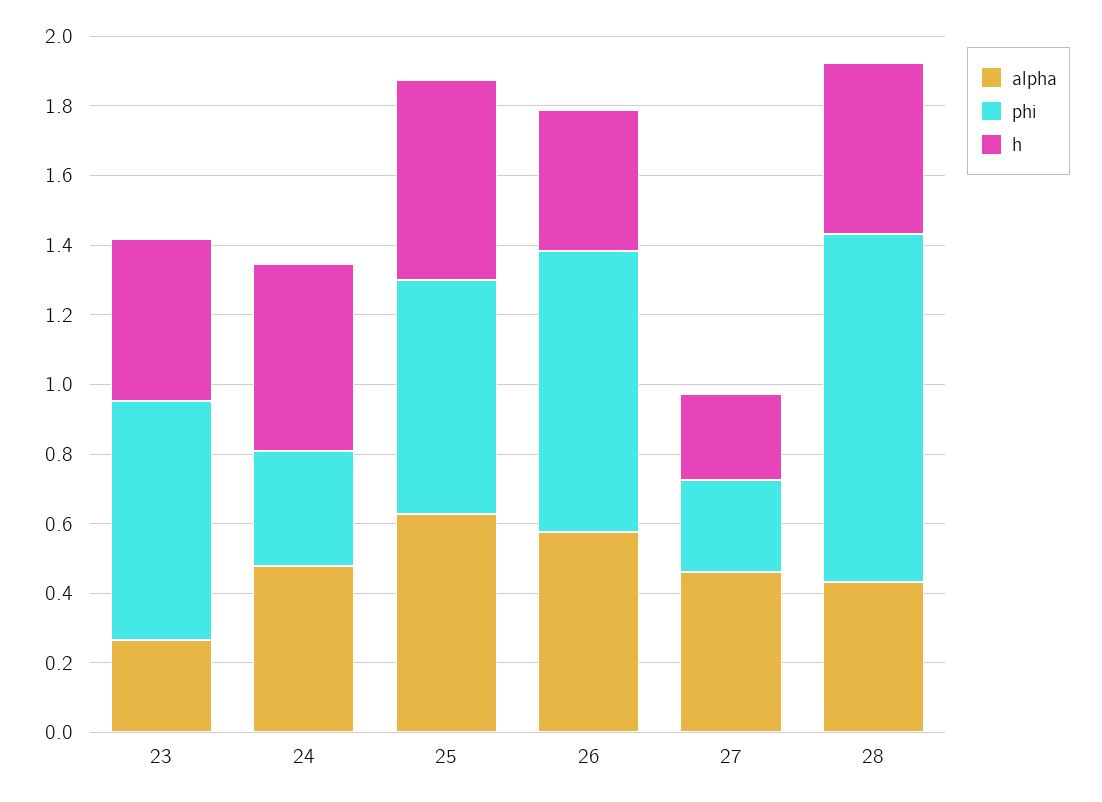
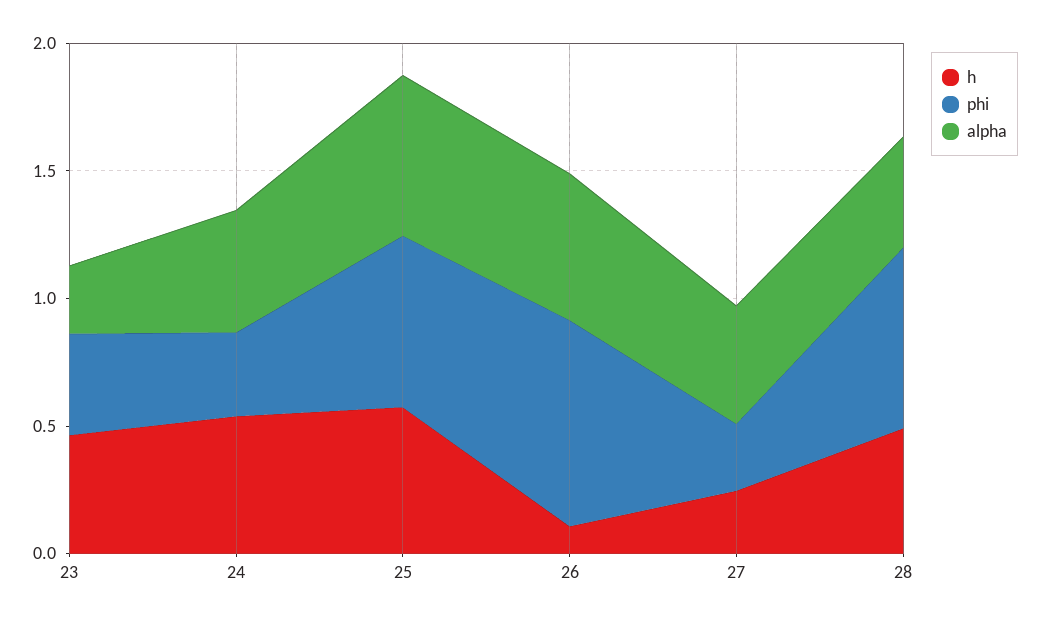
  {
    "alpha": {
      "23": 0.25,
      "24": 0.5,
      "25": 0.65,
      "26": 0.55,
      "27": 0.45,
      "28": 0.45
    },
    "phi": {
-     "23": 0.7,
+     "23": 0.4,
      "24": 0.35,
      "25": 0.65,
      "26": 0.8,
      "27": 0.25,
-     "28": 1
+     "28": 0.7
    },
    "h": {
      "23": 0.45,
      "24": 0.55,
      "25": 0.55,
-     "26": 0.4,
+     "26": 0.1,
      "27": 0.25,
      "28": 0.5
    }
  }

